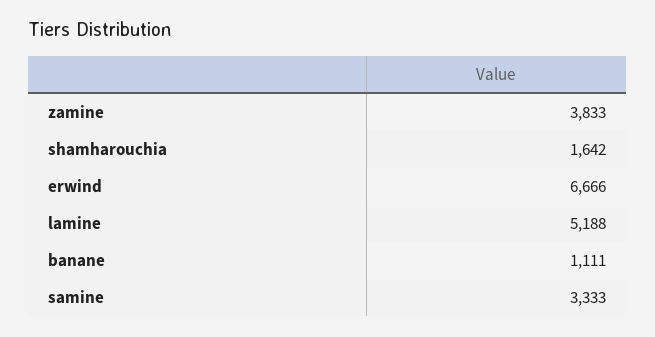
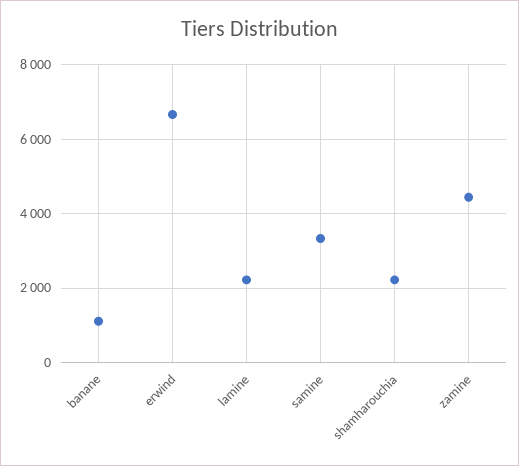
  {
-   "zamine": 3833,
+   "zamine": 4400,
-   "shamharouchia": 1642,
+   "shamharouchia": 2200,
    "erwind": 6666,
-   "lamine": 5188,
+   "lamine": 2200,
    "banane": 1111,
    "samine": 3333
  }

